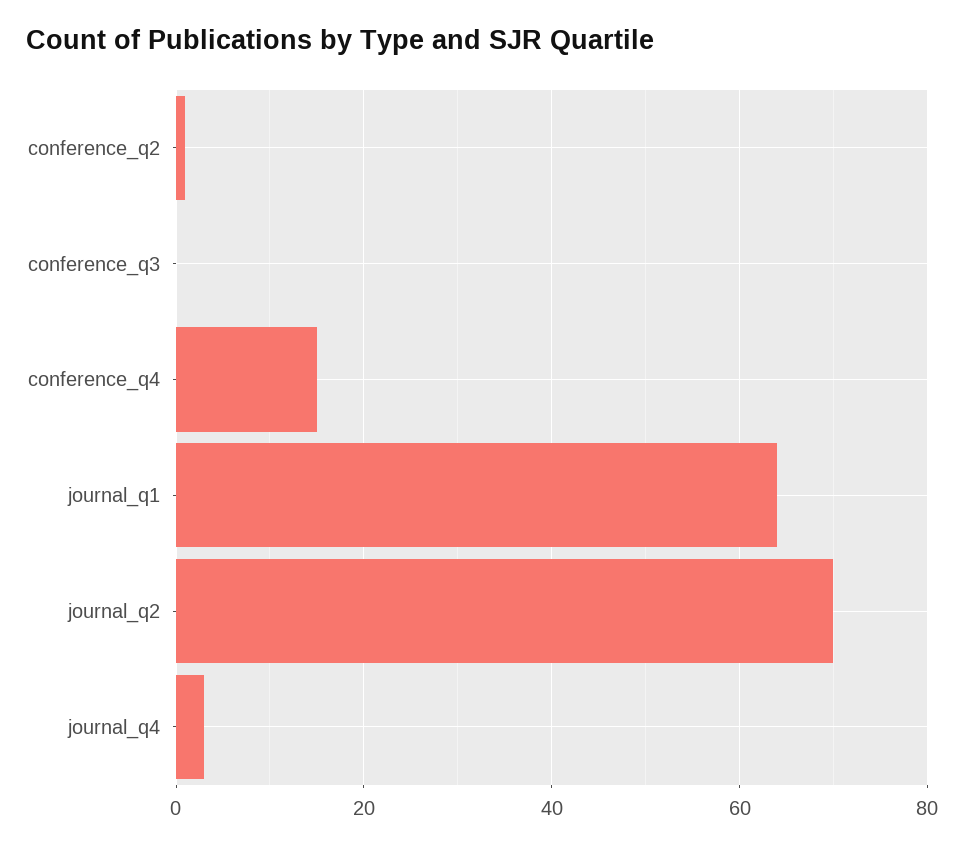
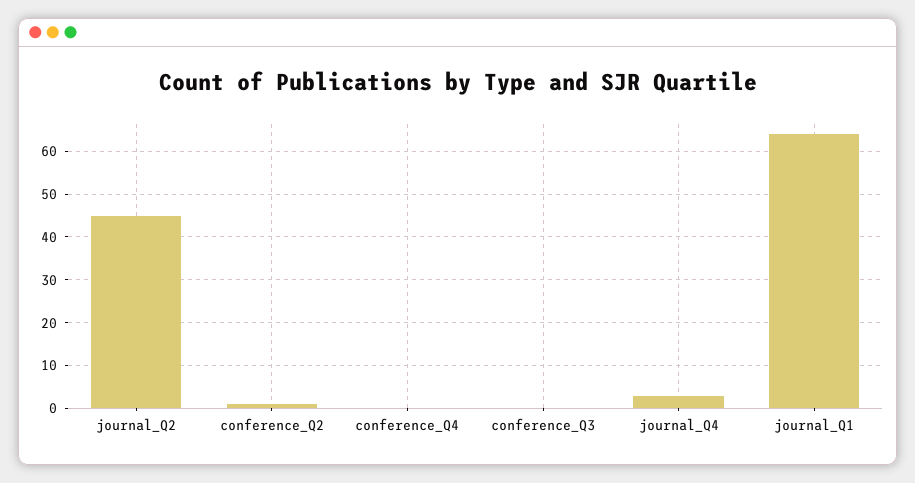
  {
    "conference_q2": 0,
    "conference_q3": 0,
-   "conference_q4": 15,
+   "conference_q4": 0,
    "journal_q1": 65,
-   "journal_q2": 70,
+   "journal_q2": 45,
    "journal_q4": 5
  }

